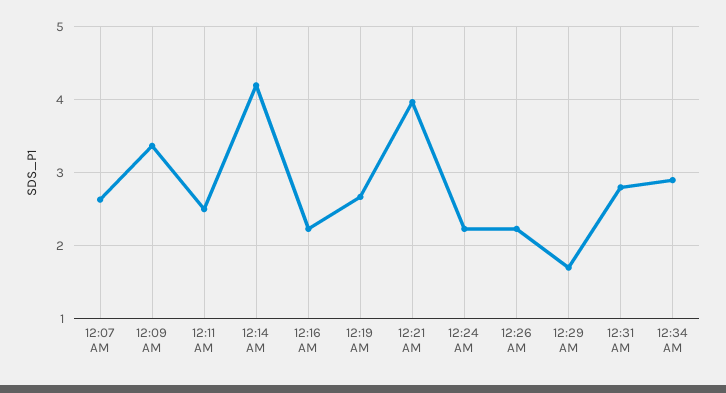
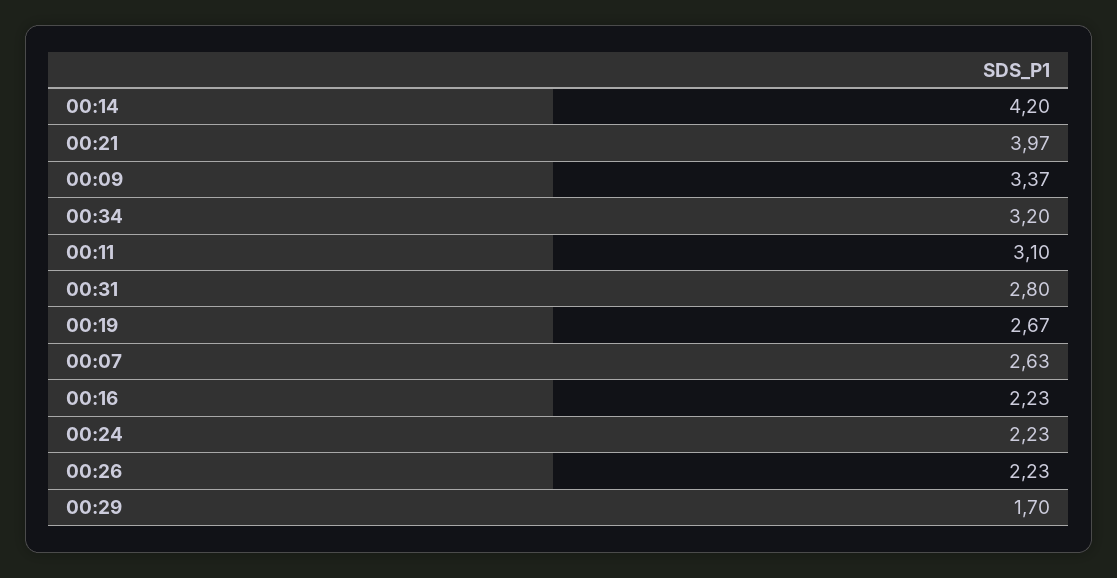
  {
    "12:07 AM": 2.63,
    "12:09 AM": 3.37,
-   "12:11 AM": 2.5,
+   "12:11 AM": 3.1,
    "12:14 AM": 4.2,
    "12:16 AM": 2.23,
    "12:19 AM": 2.67,
    "12:21 AM": 3.97,
    "12:24 AM": 2.23,
    "12:26 AM": 2.23,
    "12:29 AM": 1.7,
    "12:31 AM": 2.8,
-   "12:34 AM": 2.9
+   "12:34 AM": 3.2
  }

